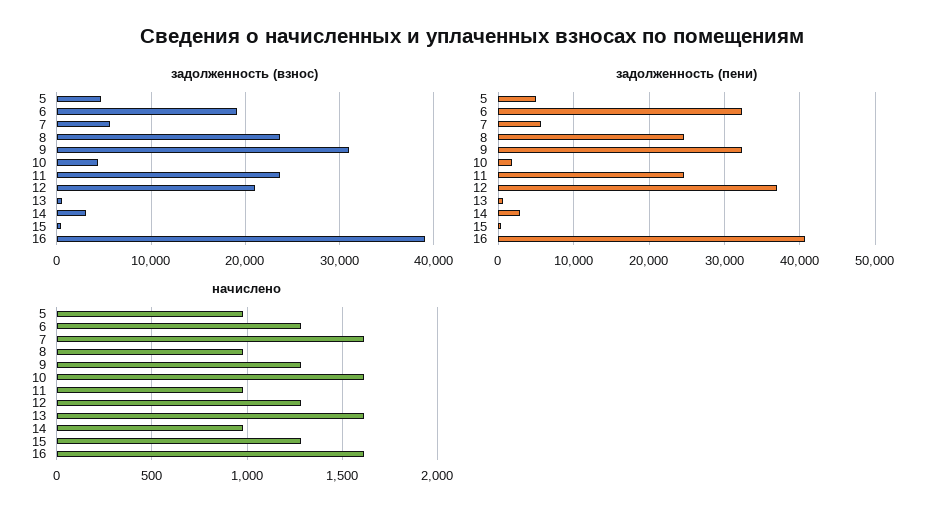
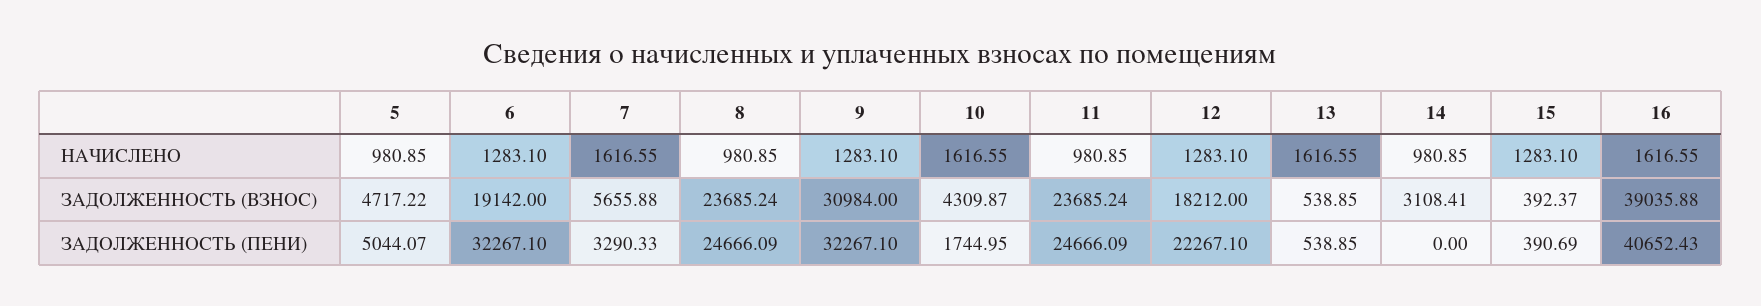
  {
    "задолженность (взнос)": {
      "5": 4717.22,
      "6": 19142,
      "7": 5655.88,
      "8": 23685.24,
      "9": 30984,
      "10": 4309.87,
      "11": 23685.24,
-     "12": 21000,
+     "12": 18212,
      "13": 538.85,
      "14": 3108.41,
      "15": 392.37,
      "16": 39035.88
    },
    "задолженность (пени)": {
      "5": 5044.07,
      "6": 32267.1,
-     "7": 6000,
+     "7": 3290.33,
      "8": 24666.09,
      "9": 32267.1,
      "10": 1744.95,
      "11": 24666.09,
-     "12": 37000,
+     "12": 22267.1,
      "13": 538.85,
-     "14": 3000,
+     "14": 0,
      "15": 390.69,
      "16": 40652.43
    },
    "начислено": {
      "5": 980.85,
      "6": 1283.1,
      "7": 1616.55,
      "8": 980.85,
      "9": 1283.1,
      "10": 1616.55,
      "11": 980.85,
      "12": 1283.1,
      "13": 1616.55,
      "14": 980.85,
      "15": 1283.1,
      "16": 1616.55
    }
  }

